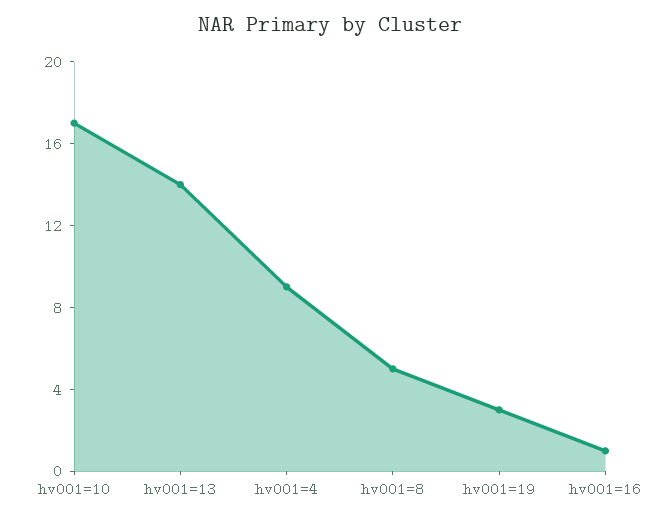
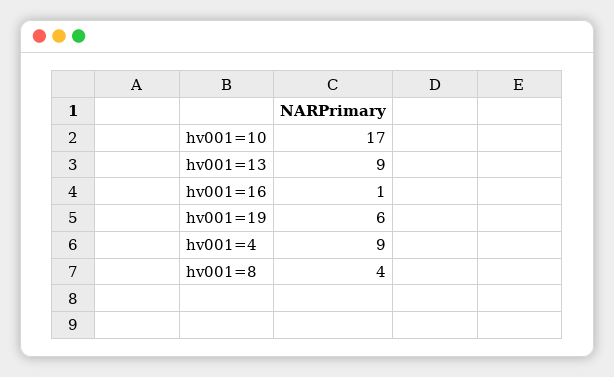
  {
    "hv001=10": 17,
-   "hv001=13": 14,
+   "hv001=13": 9,
    "hv001=4": 9,
-   "hv001=8": 5,
+   "hv001=8": 4,
-   "hv001=19": 3,
+   "hv001=19": 6,
    "hv001=16": 1
  }

